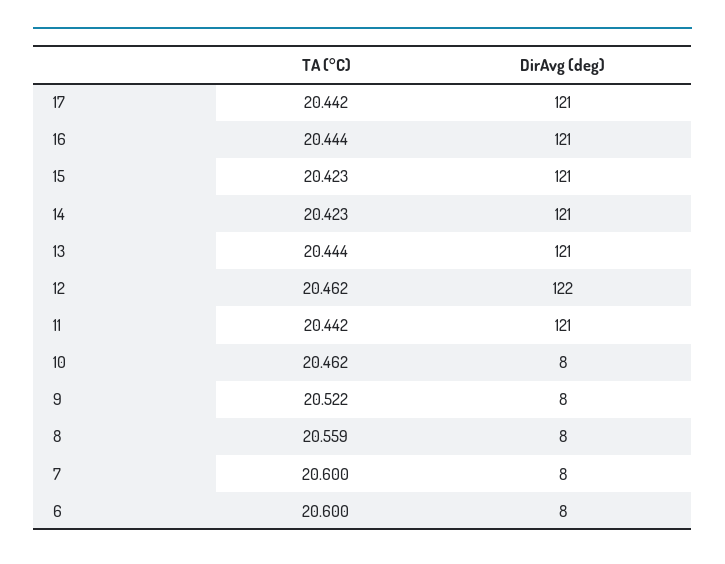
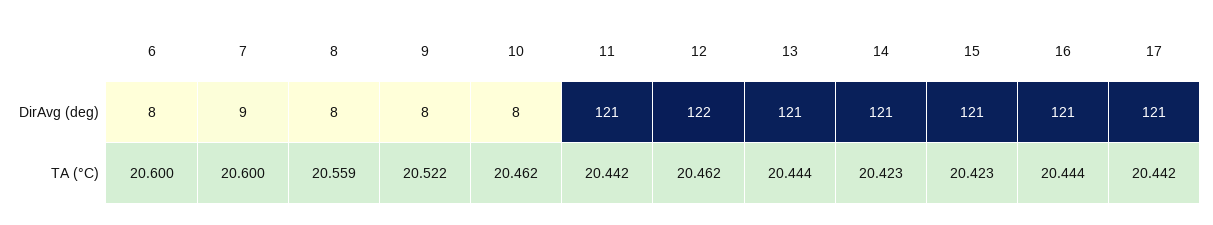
  {
    "TA (°C)": {
      "17": 20.442,
      "16": 20.444,
      "15": 20.423,
      "14": 20.423,
      "13": 20.444,
      "12": 20.462,
      "11": 20.442,
      "10": 20.462,
      "9": 20.522,
      "8": 20.559,
      "7": 20.6,
      "6": 20.6
    },
    "DirAvg (deg)": {
      "17": 121,
      "16": 121,
      "15": 121,
      "14": 121,
      "13": 121,
      "12": 122,
      "11": 121,
      "10": 8,
      "9": 8,
      "8": 8,
-     "7": 8,
+     "7": 9,
      "6": 8
    }
  }

